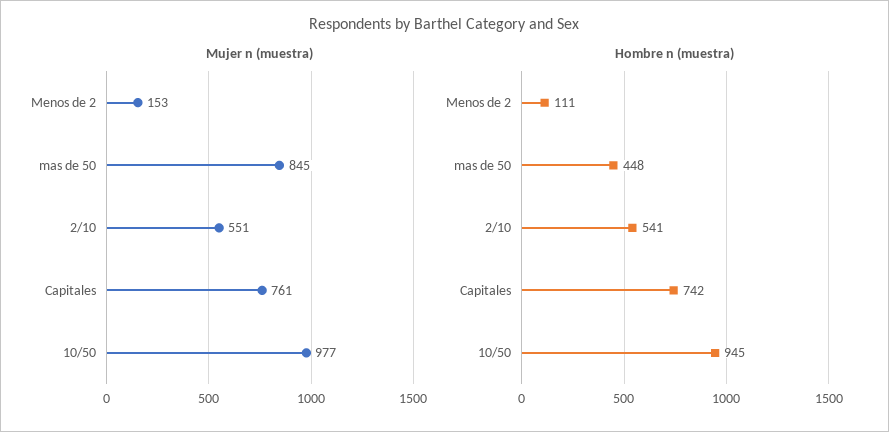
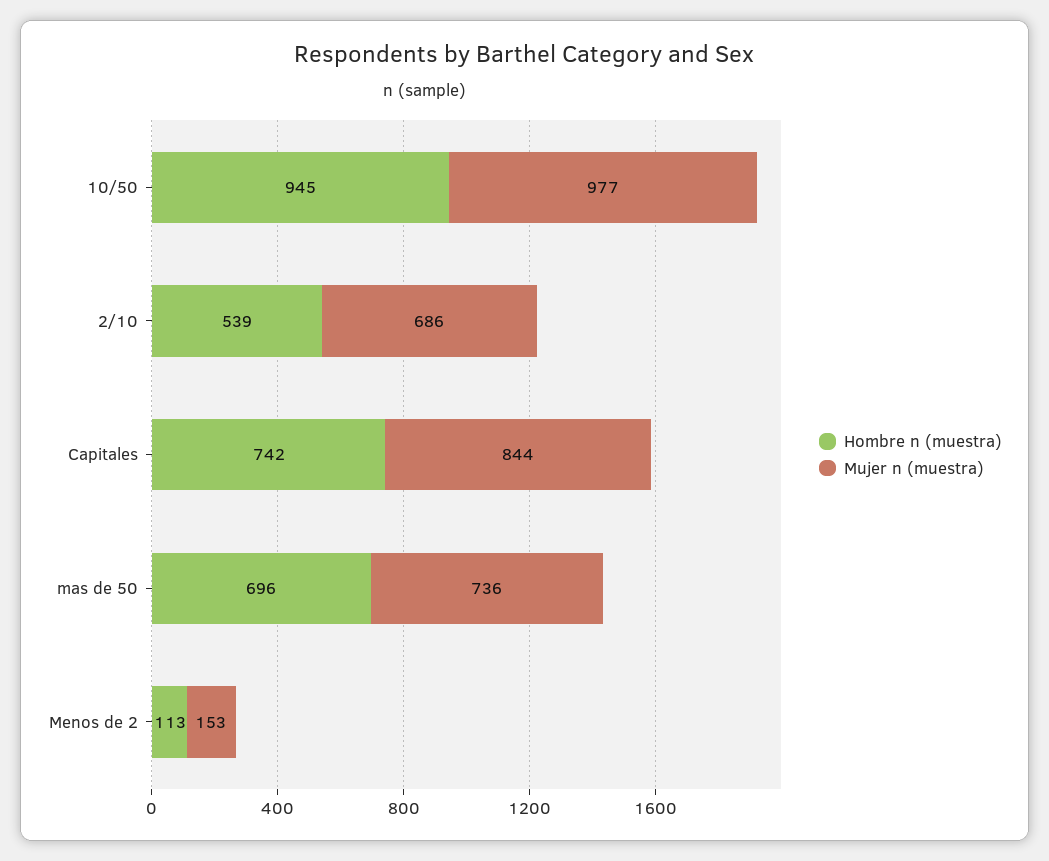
  {
    "Mujer n (muestra)": {
      "Menos de 2": 153,
-     "mas de 50": 845,
+     "mas de 50": 736,
-     "2/10": 551,
+     "2/10": 686,
-     "Capitales": 761,
+     "Capitales": 844,
      "10/50": 977
    },
    "Hombre n (muestra)": {
-     "Menos de 2": 111,
+     "Menos de 2": 113,
-     "mas de 50": 448,
+     "mas de 50": 696,
-     "2/10": 541,
+     "2/10": 539,
      "Capitales": 742,
      "10/50": 945
    }
  }

